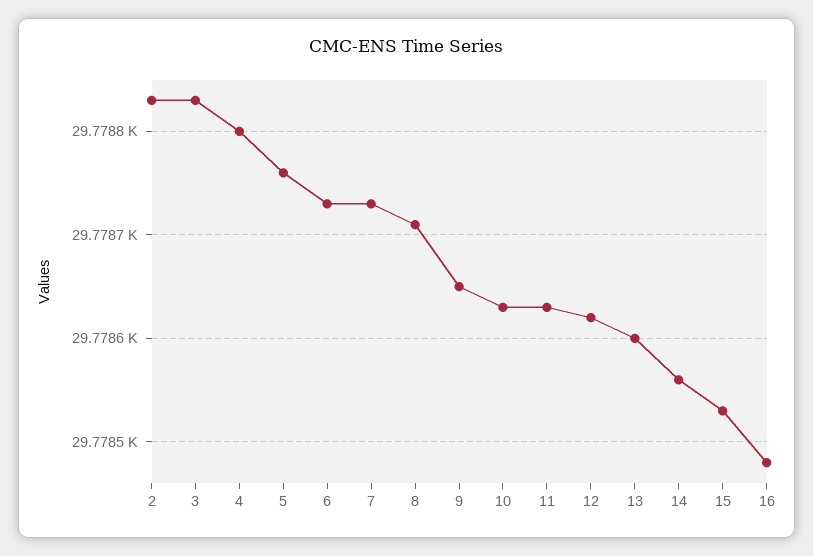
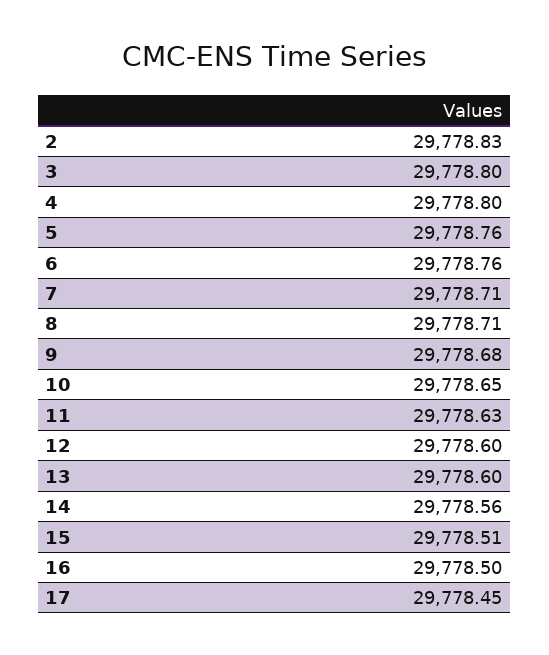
  {
    "2": 29778.83,
-   "3": 29778.83,
+   "3": 29778.8,
    "4": 29778.8,
    "5": 29778.76,
-   "6": 29778.73,
+   "6": 29778.76,
-   "7": 29778.73,
+   "7": 29778.71,
    "8": 29778.71,
-   "9": 29778.65,
+   "9": 29778.68,
-   "10": 29778.63,
+   "10": 29778.65,
    "11": 29778.63,
-   "12": 29778.62,
+   "12": 29778.6,
    "13": 29778.6,
    "14": 29778.56,
-   "15": 29778.53,
+   "15": 29778.51,
-   "16": 29778.48
+   "16": 29778.5,
+   "17": 29778.45
  }

